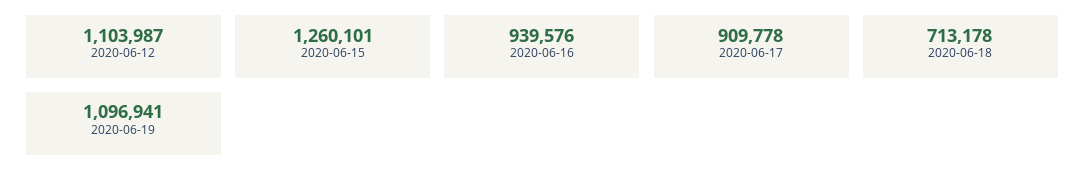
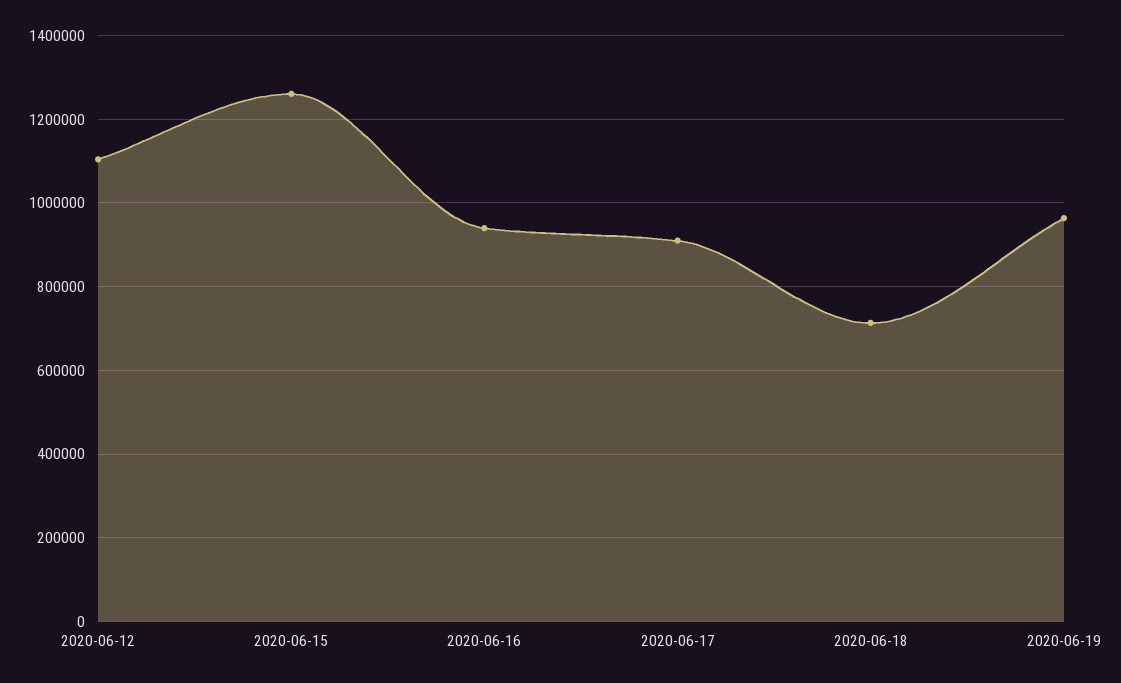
  {
    "2020-06-12": 1103987,
    "2020-06-15": 1260101,
    "2020-06-16": 939576,
    "2020-06-17": 909778,
    "2020-06-18": 713178,
-   "2020-06-19": 1096941
+   "2020-06-19": 960000
  }

